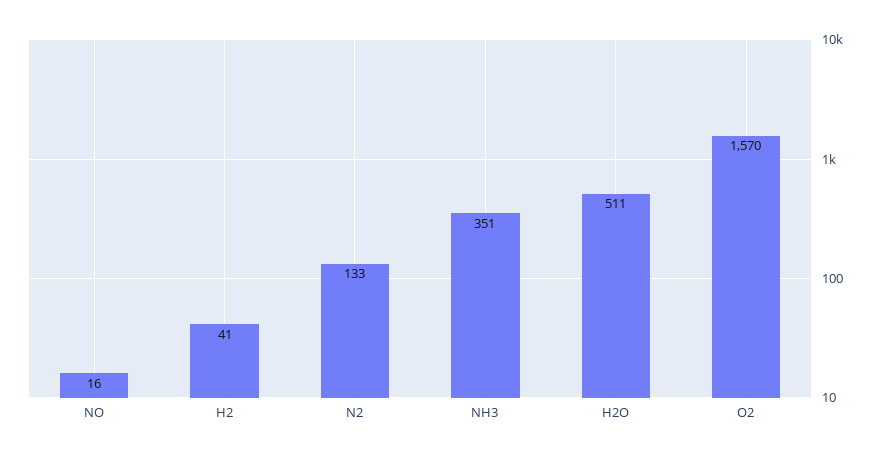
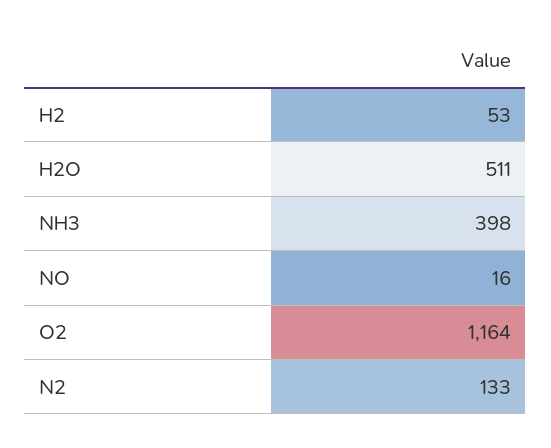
  {
    "NO": 16,
-   "H2": 41,
+   "H2": 53,
    "N2": 133,
-   "NH3": 351,
+   "NH3": 398,
    "H2O": 511,
-   "O2": 1570
+   "O2": 1164
  }

